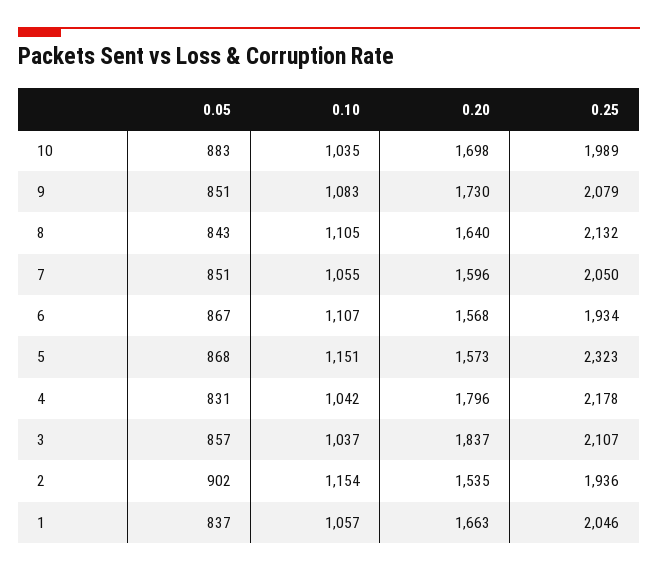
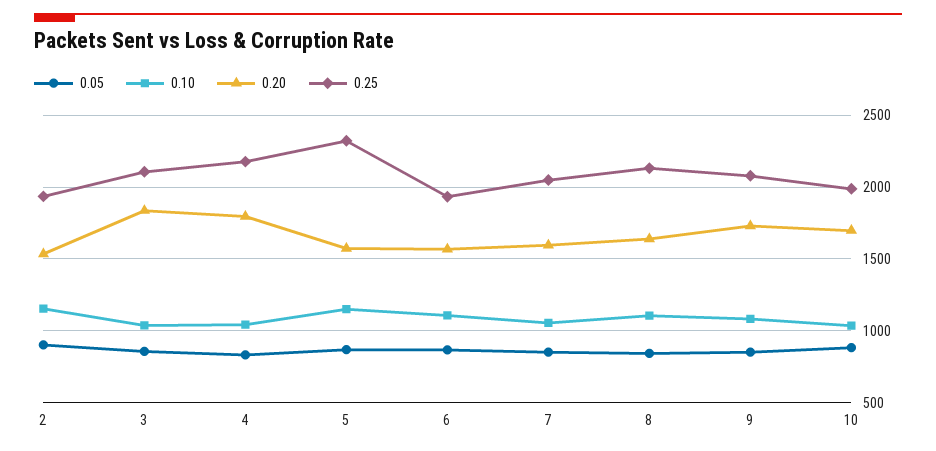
  {
    "0.05": {
      "10": 883,
      "9": 851,
      "8": 843,
      "7": 851,
      "6": 867,
      "5": 868,
      "4": 831,
      "3": 857,
-     "2": 902,
+     "2": 902
-     "1": 837
    },
    "0.10": {
      "10": 1035,
      "9": 1083,
      "8": 1105,
      "7": 1055,
      "6": 1107,
      "5": 1151,
      "4": 1042,
      "3": 1037,
-     "2": 1154,
+     "2": 1154
-     "1": 1057
    },
    "0.20": {
      "10": 1698,
      "9": 1730,
      "8": 1640,
      "7": 1596,
      "6": 1568,
      "5": 1573,
      "4": 1796,
      "3": 1837,
-     "2": 1535,
+     "2": 1535
-     "1": 1663
    },
    "0.25": {
      "10": 1989,
      "9": 2079,
      "8": 2132,
      "7": 2050,
      "6": 1934,
      "5": 2323,
      "4": 2178,
      "3": 2107,
-     "2": 1936,
+     "2": 1936
-     "1": 2046
    }
  }

